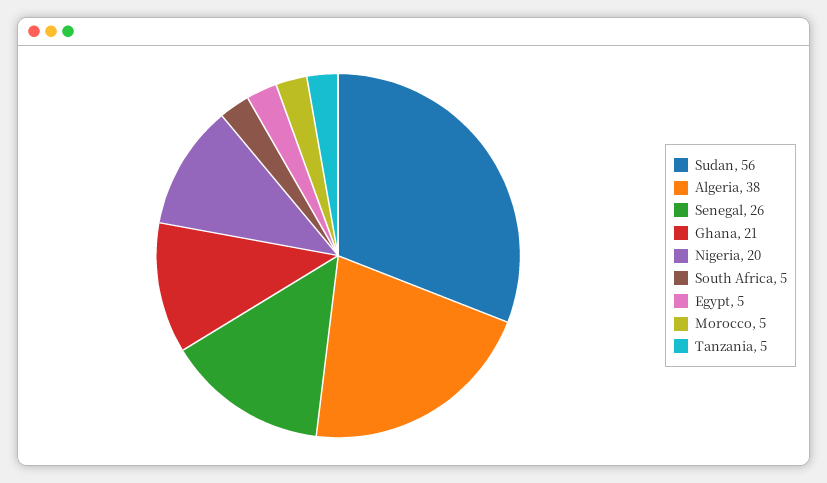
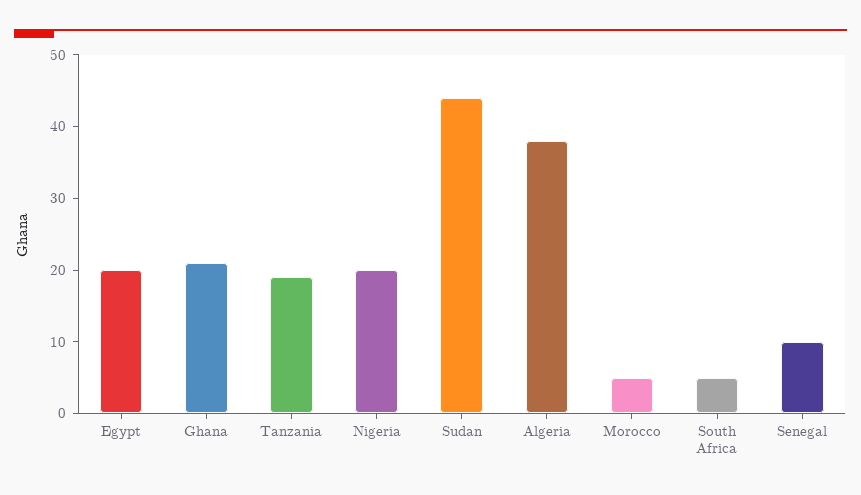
  {
-   "Sudan": 56,
+   "Sudan": 45,
    "Algeria": 38,
-   "Senegal": 26,
+   "Senegal": 10,
    "Ghana": 21,
    "Nigeria": 20,
    "South Africa": 5,
-   "Egypt": 5,
+   "Egypt": 20,
    "Morocco": 5,
-   "Tanzania": 5
+   "Tanzania": 20
  }

